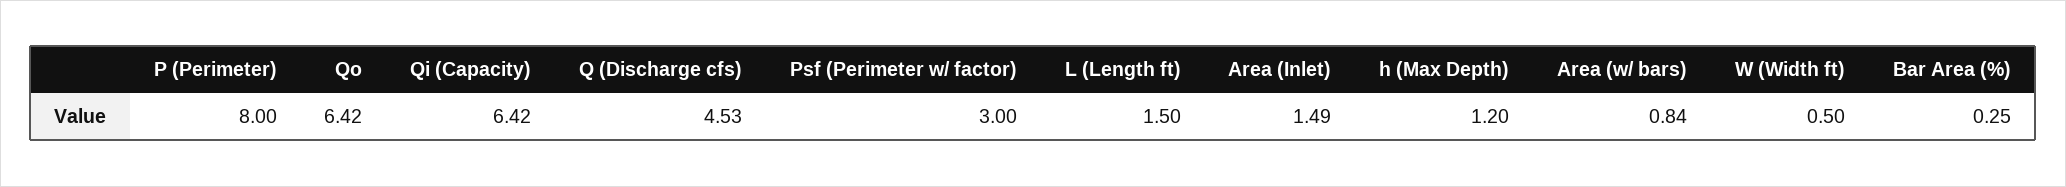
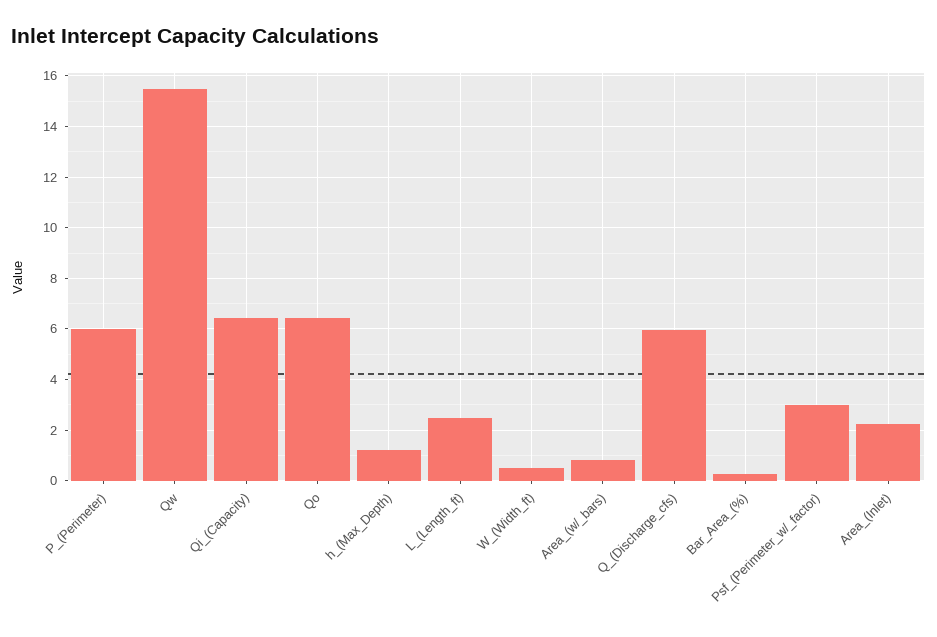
  {
-   "P (Perimeter)": 8,
+   "P (Perimeter)": 6,
    "Qo": 6.42,
    "Qi (Capacity)": 6.42,
-   "Q (Discharge cfs)": 4.53,
+   "Q (Discharge cfs)": 6,
    "Psf (Perimeter w/ factor)": 3,
-   "L (Length ft)": 1.5,
+   "L (Length ft)": 2.5,
-   "Area (Inlet)": 1.49,
+   "Area (Inlet)": 2.25,
    "h (Max Depth)": 1.2,
    "Area (w/ bars)": 0.84,
    "W (Width ft)": 0.5,
-   "Bar Area (%)": 0.25
+   "Bar Area (%)": 0.25,
+   "Qw": 15.5
  }

